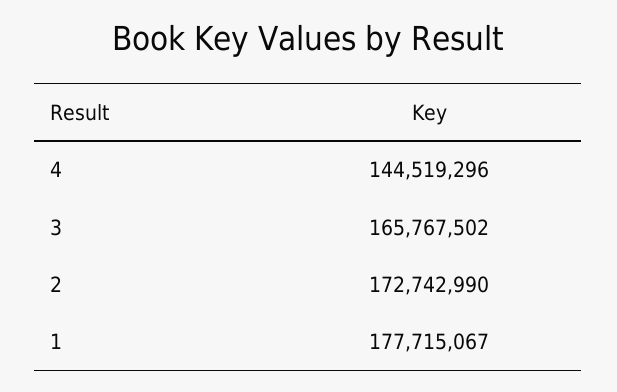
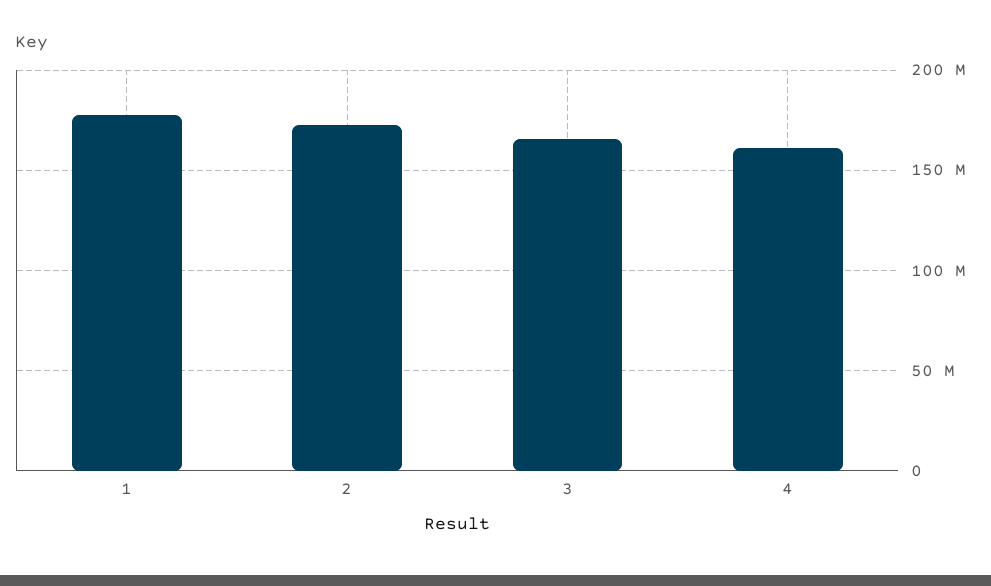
  {
-   "4": 144519296,
+   "4": 160000000,
    "3": 165767502,
    "2": 172742990,
    "1": 177715067
  }

